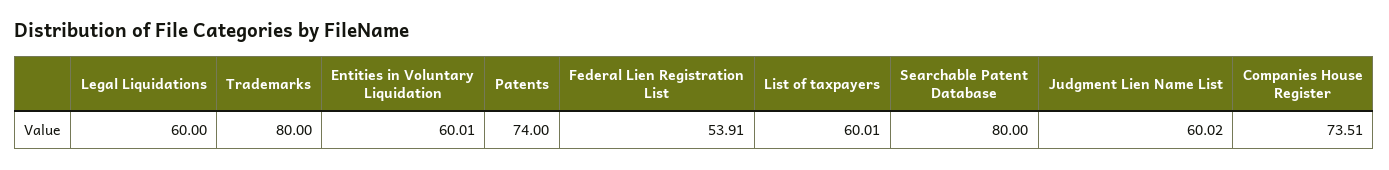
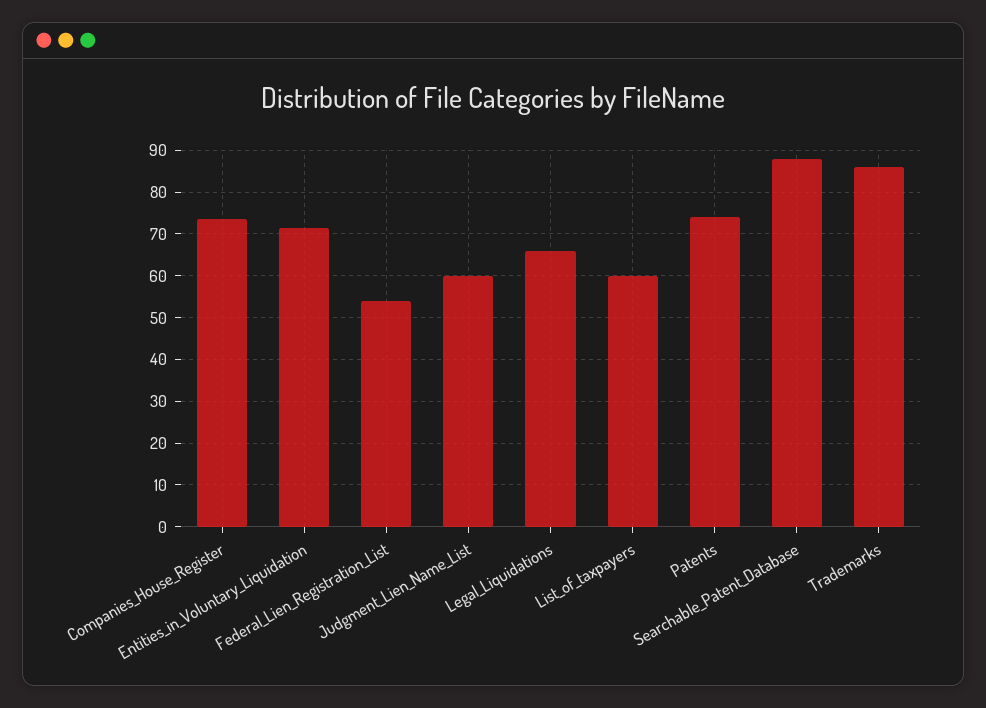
  {
-   "Legal Liquidations": 60,
+   "Legal Liquidations": 66,
-   "Trademarks": 80,
+   "Trademarks": 86,
-   "Entities in Voluntary Liquidation": 60.01,
+   "Entities in Voluntary Liquidation": 72,
    "Patents": 74,
    "Federal Lien Registration List": 53.91,
    "List of taxpayers": 60.01,
-   "Searchable Patent Database": 80,
+   "Searchable Patent Database": 88,
    "Judgment Lien Name List": 60.02,
    "Companies House Register": 73.51
  }

